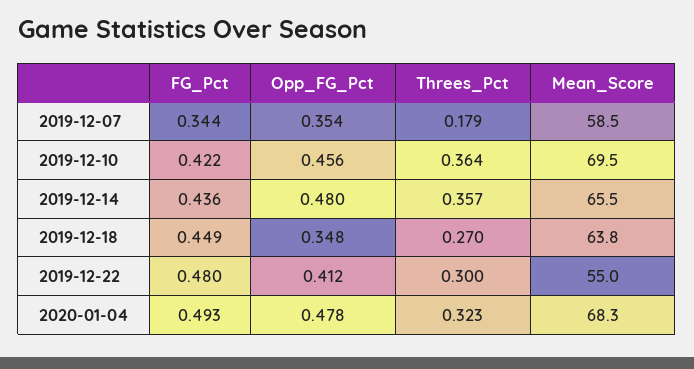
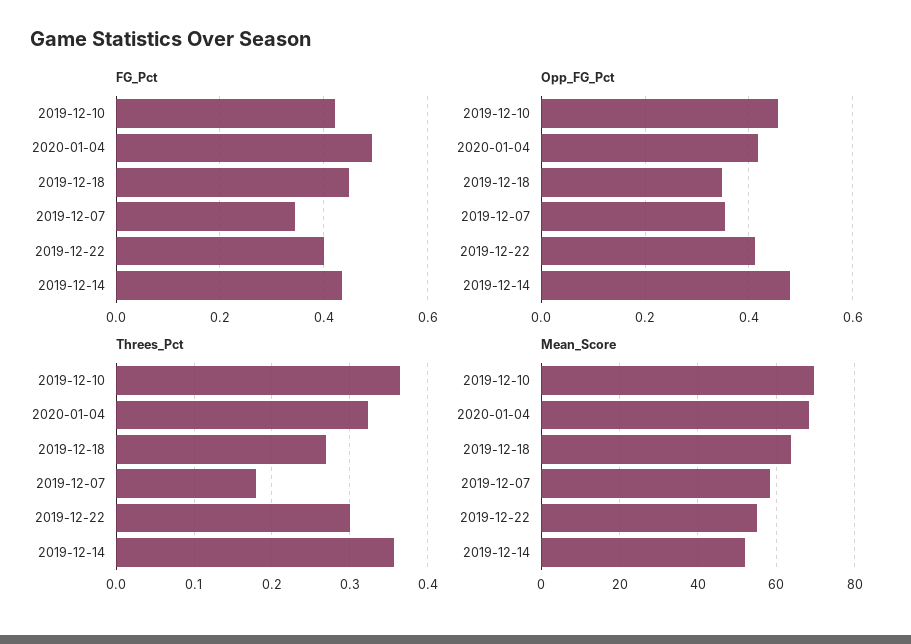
  {
    "FG_Pct": {
      "2019-12-07": 0.344,
      "2019-12-10": 0.422,
      "2019-12-14": 0.436,
      "2019-12-18": 0.449,
-     "2019-12-22": 0.48,
+     "2019-12-22": 0.4,
      "2020-01-04": 0.493
    },
    "Opp_FG_Pct": {
      "2019-12-07": 0.354,
      "2019-12-10": 0.456,
      "2019-12-14": 0.48,
      "2019-12-18": 0.348,
      "2019-12-22": 0.412,
-     "2020-01-04": 0.478
+     "2020-01-04": 0.42
    },
    "Threes_Pct": {
      "2019-12-07": 0.179,
      "2019-12-10": 0.364,
      "2019-12-14": 0.357,
      "2019-12-18": 0.27,
      "2019-12-22": 0.3,
      "2020-01-04": 0.323
    },
    "Mean_Score": {
      "2019-12-07": 58.5,
      "2019-12-10": 69.5,
-     "2019-12-14": 65.5,
+     "2019-12-14": 52,
      "2019-12-18": 63.8,
      "2019-12-22": 55,
      "2020-01-04": 68.3
    }
  }

